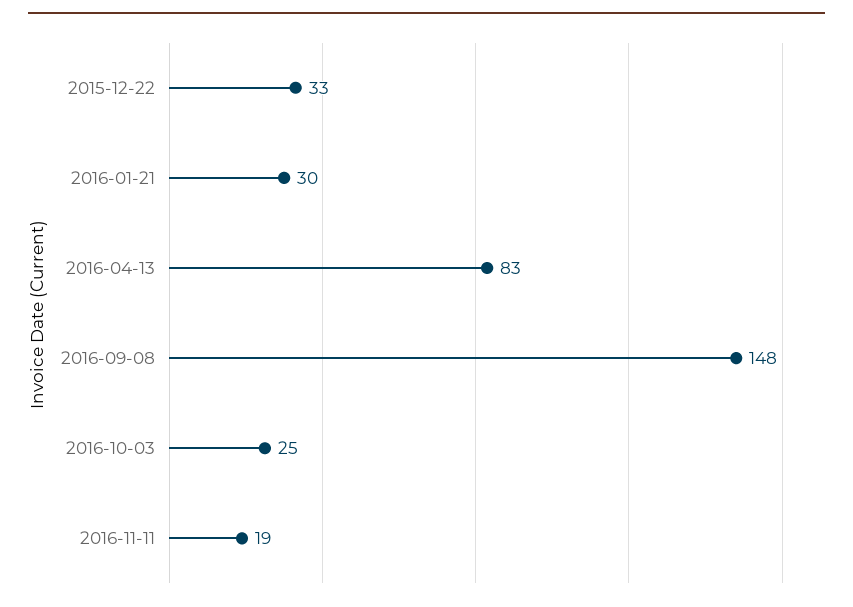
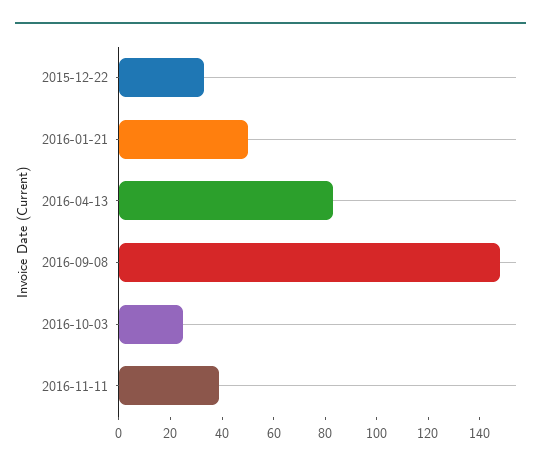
  {
    "2015-12-22": 33,
-   "2016-01-21": 30,
+   "2016-01-21": 50,
    "2016-04-13": 83,
    "2016-09-08": 148,
    "2016-10-03": 25,
-   "2016-11-11": 19
+   "2016-11-11": 40
  }

